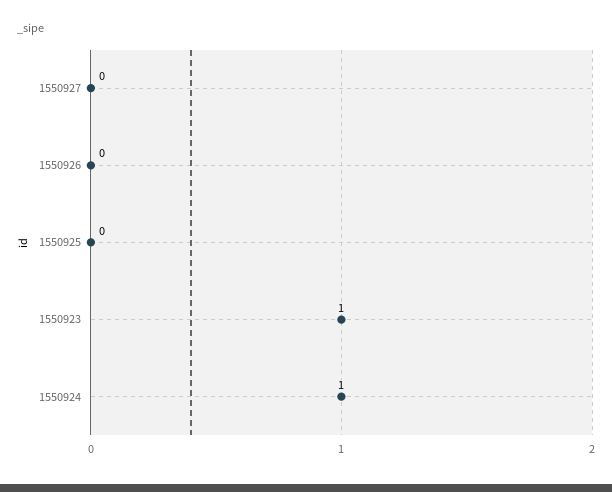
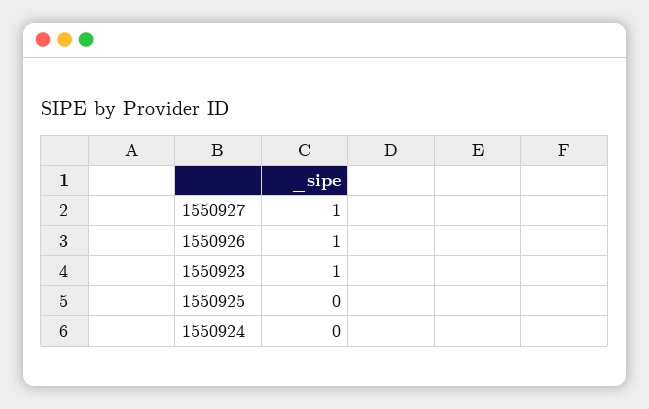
  {
-   "1550927": 0,
+   "1550927": 1,
-   "1550926": 0,
+   "1550926": 1,
    "1550925": 0,
    "1550923": 1,
-   "1550924": 1
+   "1550924": 0
  }

